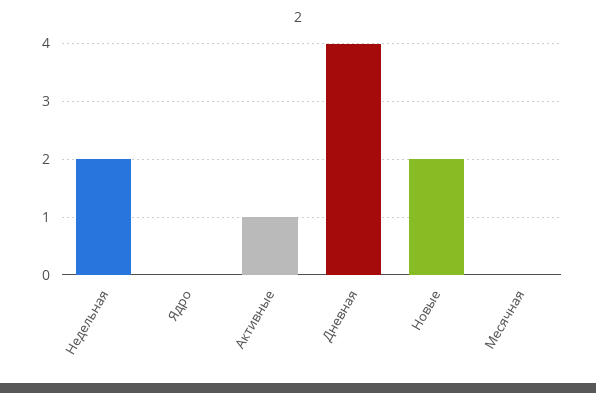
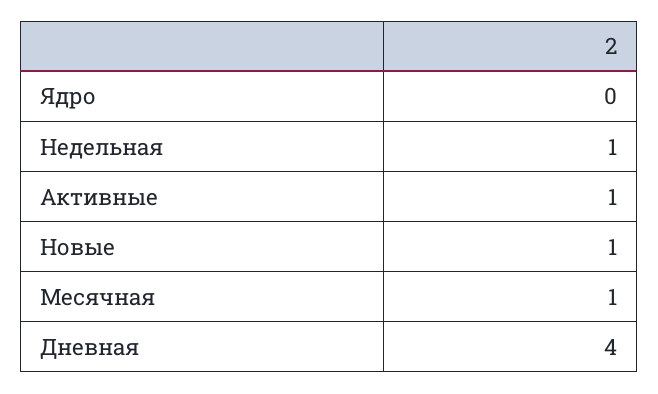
  {
-   "Недельная": 2,
+   "Недельная": 1,
    "Ядро": 0,
    "Активные": 1,
    "Дневная": 4,
-   "Новые": 2,
+   "Новые": 1,
-   "Месячная": 0
+   "Месячная": 1
  }

